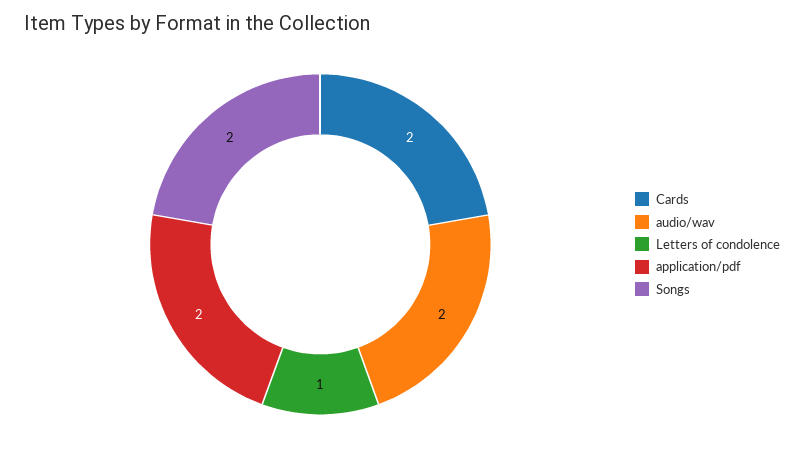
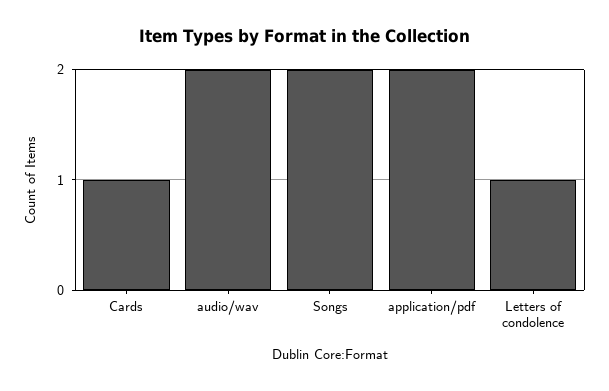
  {
-   "Cards": 2,
+   "Cards": 1,
    "audio/wav": 2,
    "Letters of condolence": 1,
    "application/pdf": 2,
    "Songs": 2
  }

